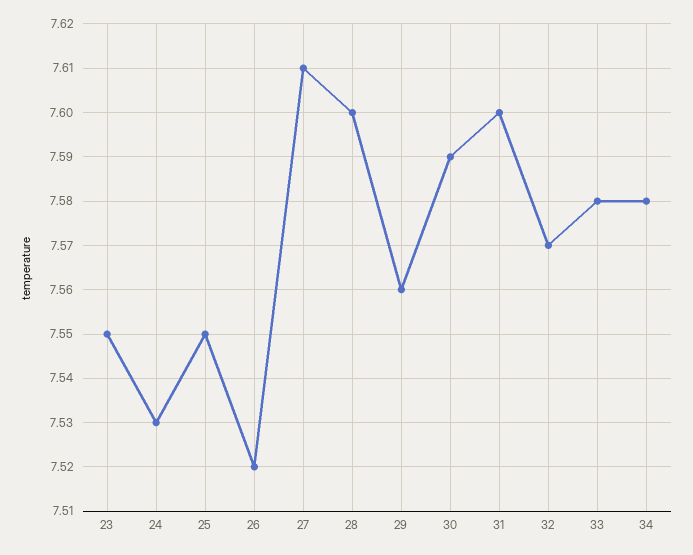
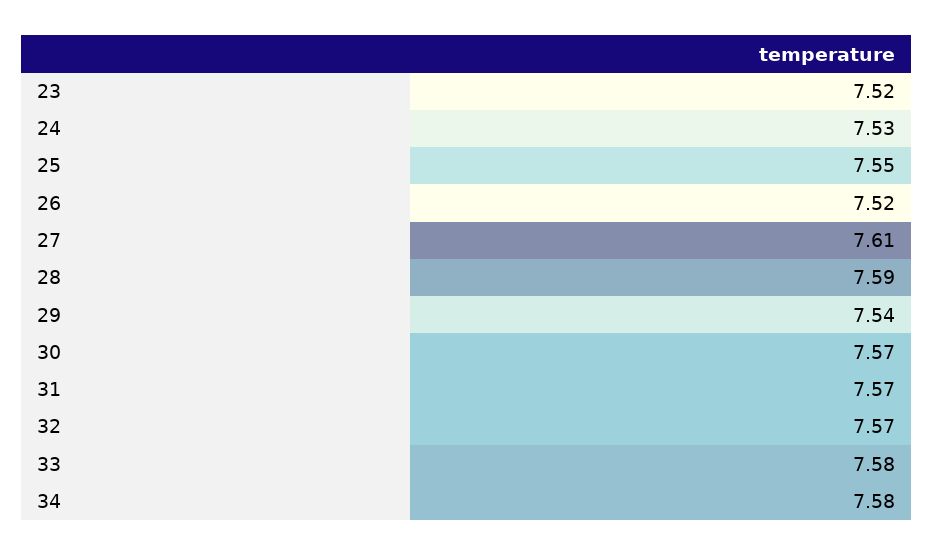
  {
-   "23": 7.55,
+   "23": 7.52,
    "24": 7.53,
    "25": 7.55,
    "26": 7.52,
    "27": 7.61,
-   "28": 7.6,
+   "28": 7.59,
-   "29": 7.56,
+   "29": 7.54,
-   "30": 7.59,
+   "30": 7.57,
-   "31": 7.6,
+   "31": 7.57,
    "32": 7.57,
    "33": 7.58,
    "34": 7.58
  }

